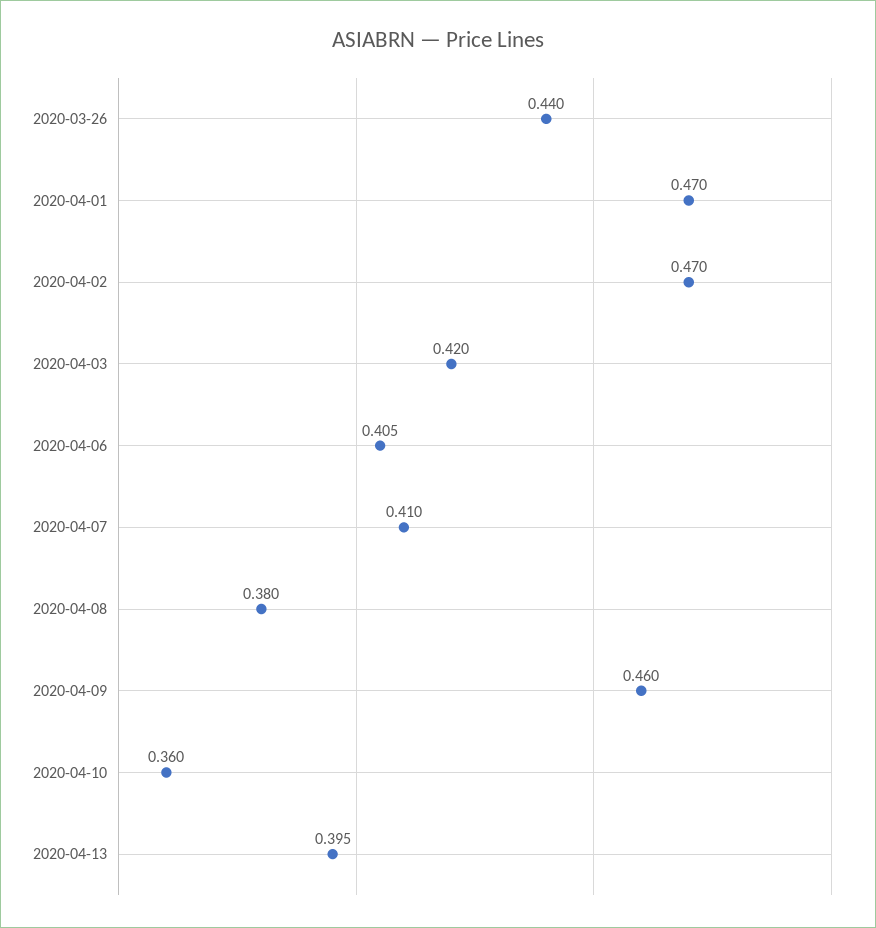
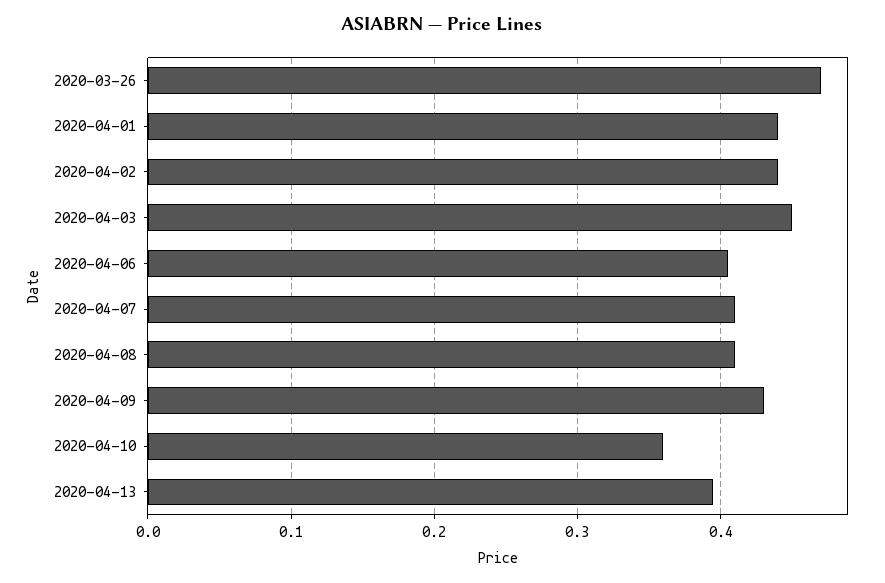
  {
-   "2020-03-26": 0.44,
+   "2020-03-26": 0.47,
-   "2020-04-01": 0.47,
+   "2020-04-01": 0.44,
-   "2020-04-02": 0.47,
+   "2020-04-02": 0.44,
-   "2020-04-03": 0.42,
+   "2020-04-03": 0.45,
    "2020-04-06": 0.405,
    "2020-04-07": 0.41,
-   "2020-04-08": 0.38,
+   "2020-04-08": 0.41,
-   "2020-04-09": 0.46,
+   "2020-04-09": 0.43,
    "2020-04-10": 0.36,
    "2020-04-13": 0.395
  }

